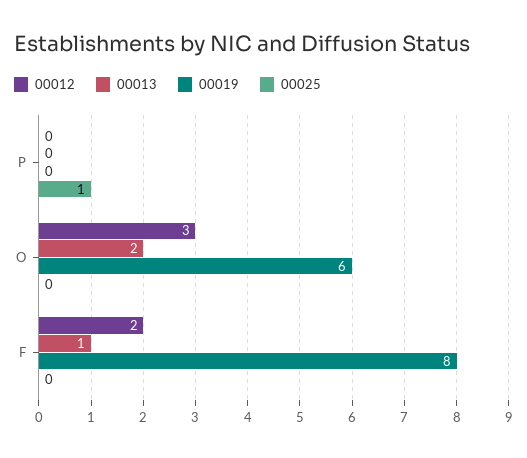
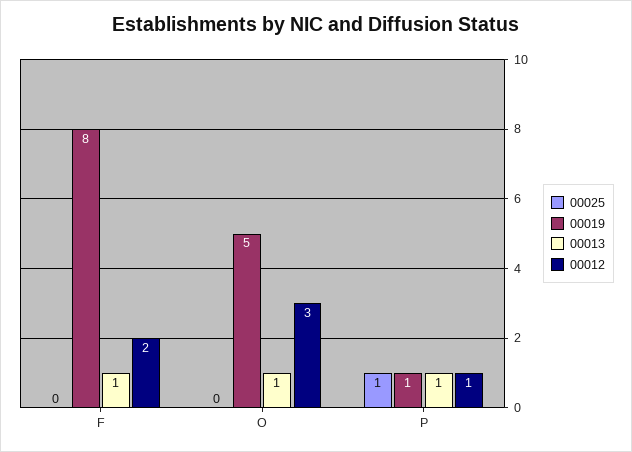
  {
    "00012": {
-     "P": 0,
+     "P": 1,
      "O": 3,
      "F": 2
    },
    "00013": {
-     "P": 0,
+     "P": 1,
-     "O": 2,
+     "O": 1,
      "F": 1
    },
    "00019": {
-     "P": 0,
+     "P": 1,
-     "O": 6,
+     "O": 5,
      "F": 8
    },
    "00025": {
      "P": 1,
      "O": 0,
      "F": 0
    }
  }

